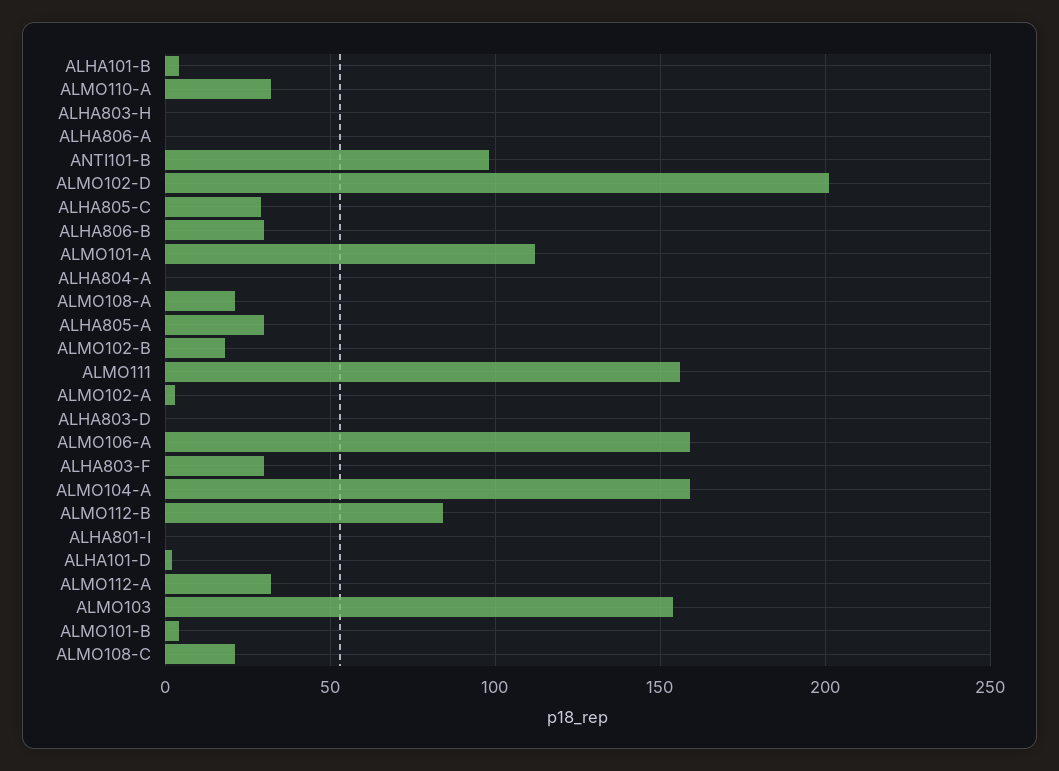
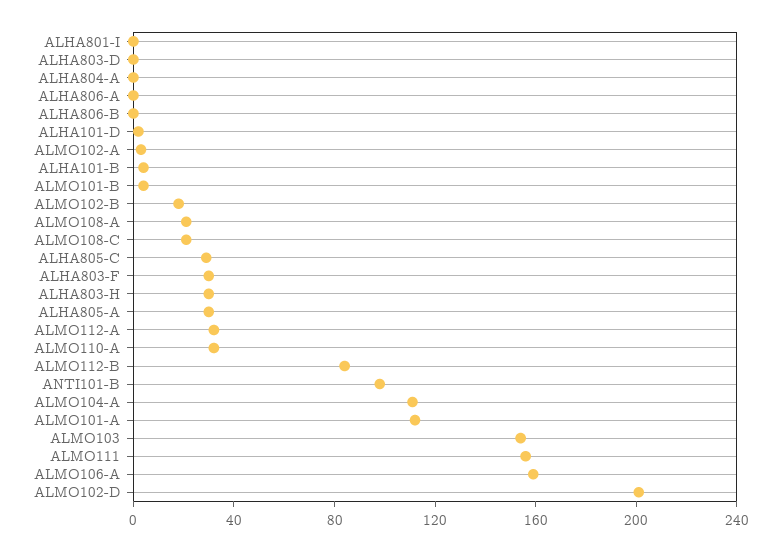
  {
    "ALHA101-B": 5,
    "ALMO110-A": 30,
-   "ALHA803-H": 0,
+   "ALHA803-H": 30,
    "ALHA806-A": 0,
    "ANTI101-B": 100,
    "ALMO102-D": 200,
    "ALHA805-C": 30,
-   "ALHA806-B": 30,
+   "ALHA806-B": 0,
    "ALMO101-A": 110,
    "ALHA804-A": 0,
    "ALMO108-A": 20,
    "ALHA805-A": 30,
    "ALMO102-B": 20,
    "ALMO111": 155,
    "ALMO102-A": 5,
    "ALHA803-D": 0,
    "ALMO106-A": 160,
    "ALHA803-F": 30,
-   "ALMO104-A": 160,
+   "ALMO104-A": 110,
    "ALMO112-B": 85,
    "ALHA801-I": 0,
    "ALHA101-D": 0,
    "ALMO112-A": 30,
    "ALMO103": 155,
    "ALMO101-B": 5,
    "ALMO108-C": 20
  }

